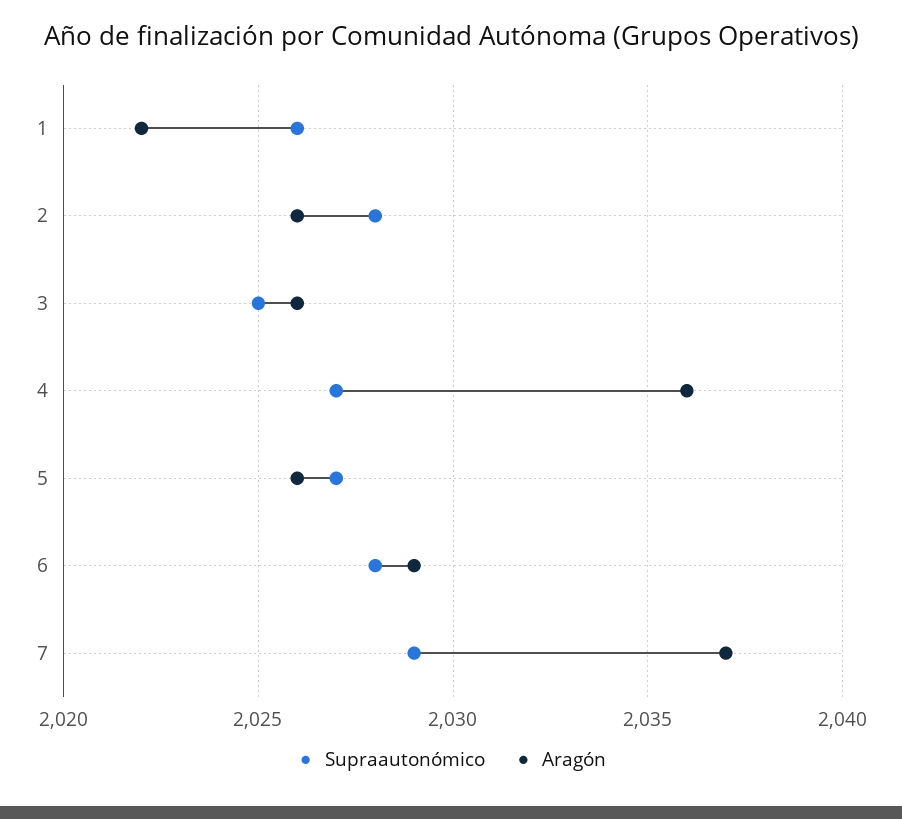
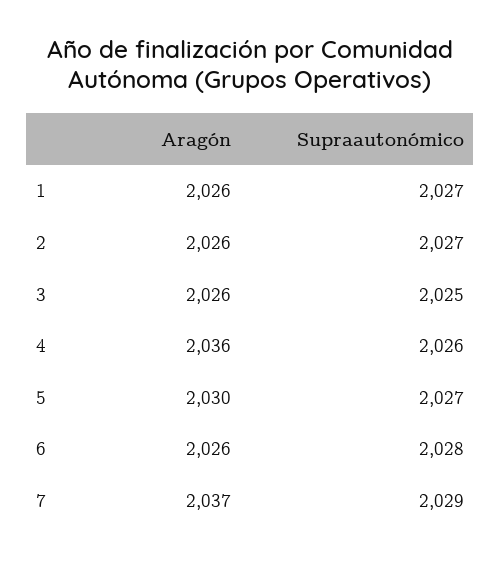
  {
    "Supraautonómico": {
-     "1": 2026,
+     "1": 2027,
-     "2": 2028,
+     "2": 2027,
      "3": 2025,
-     "4": 2027,
+     "4": 2026,
      "5": 2027,
      "6": 2028,
      "7": 2029
    },
    "Aragón": {
-     "1": 2022,
+     "1": 2026,
      "2": 2026,
      "3": 2026,
      "4": 2036,
-     "5": 2026,
+     "5": 2030,
-     "6": 2029,
+     "6": 2026,
      "7": 2037
    }
  }

